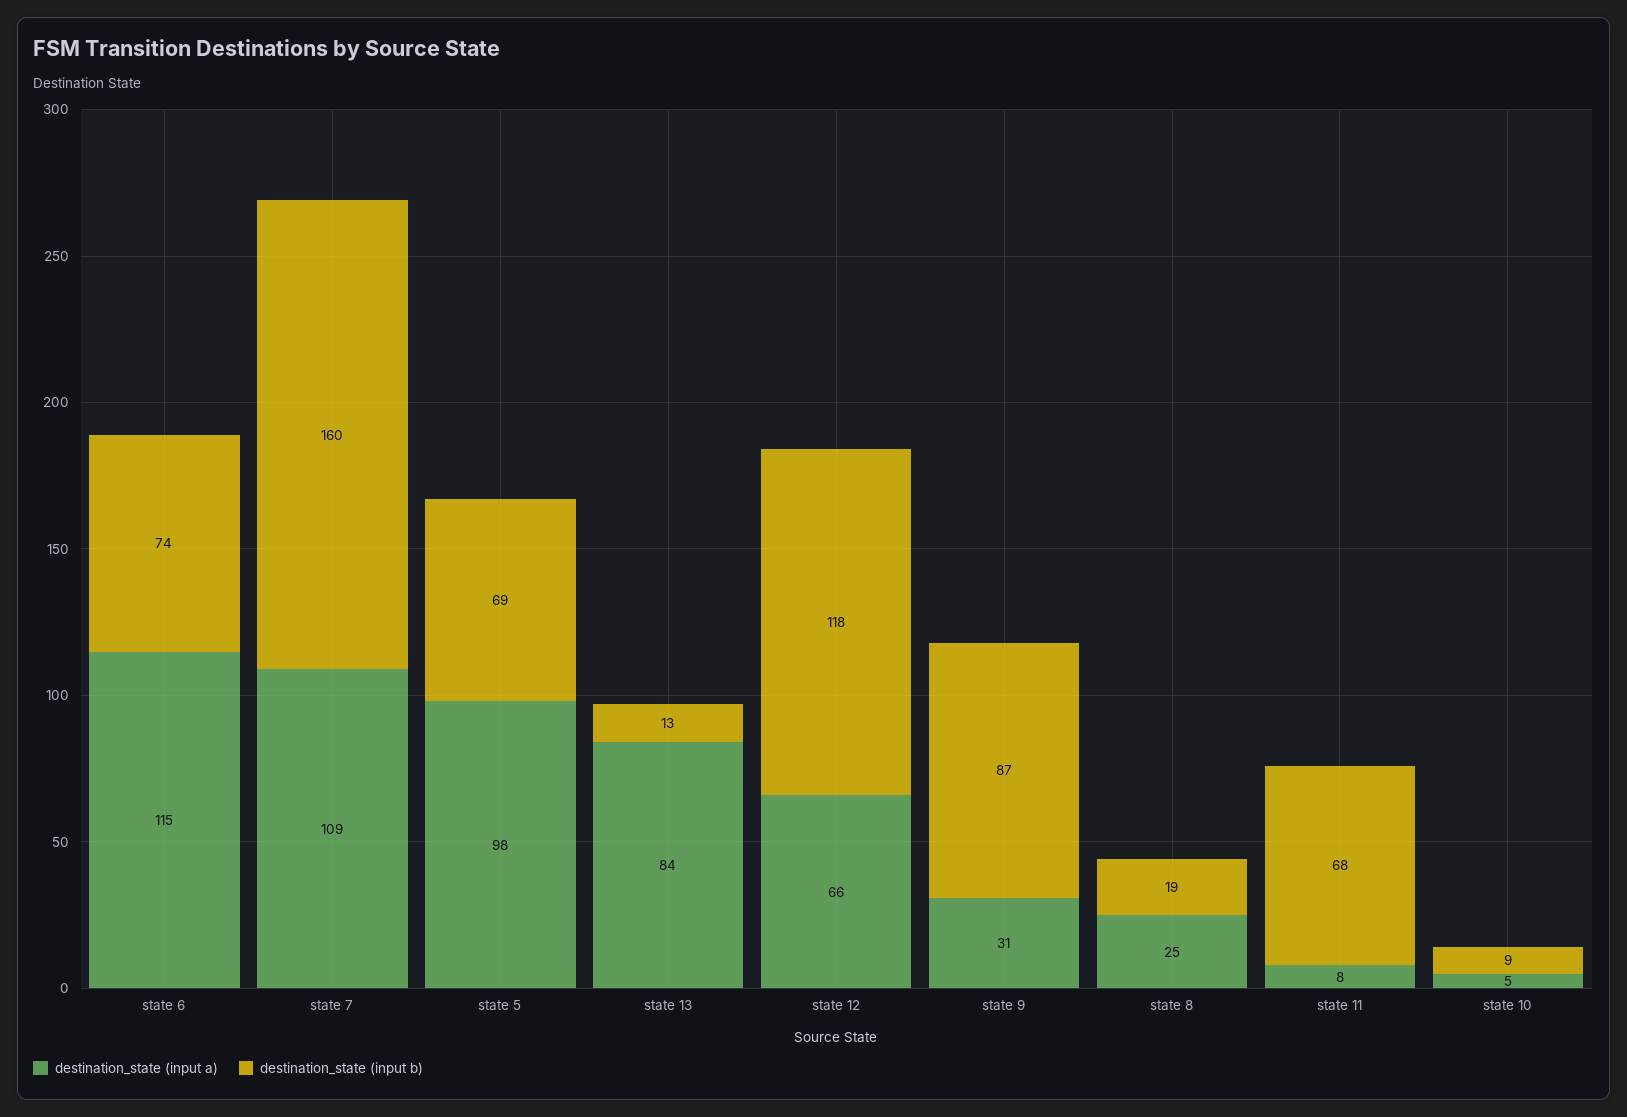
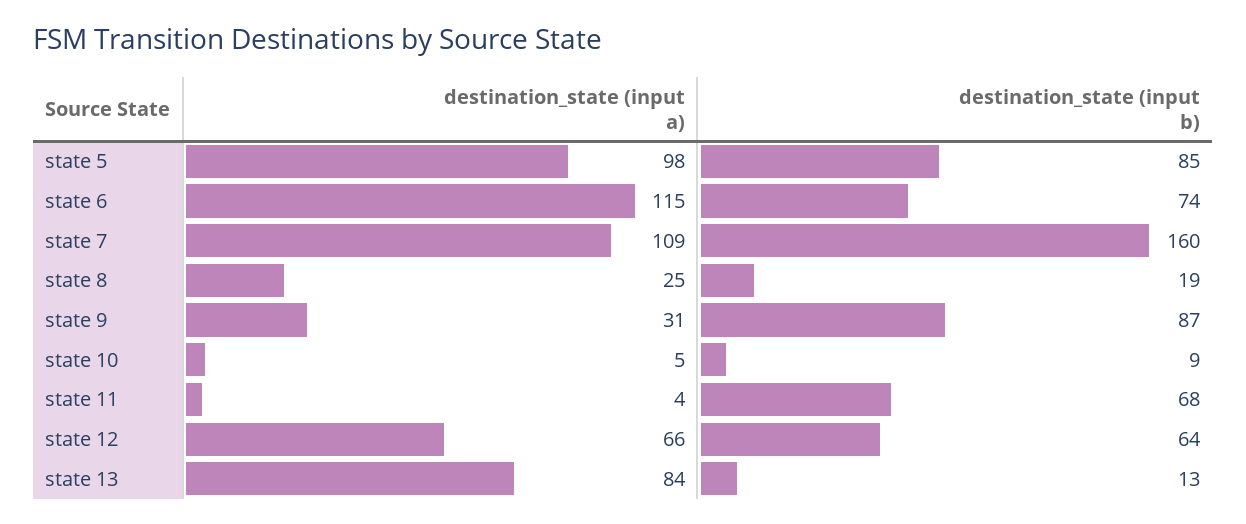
  {
    "destination_state (input a)": {
      "state 6": 115,
      "state 7": 109,
      "state 5": 98,
      "state 13": 84,
      "state 12": 66,
      "state 9": 31,
      "state 8": 25,
-     "state 11": 8,
+     "state 11": 4,
      "state 10": 5
    },
    "destination_state (input b)": {
      "state 6": 74,
      "state 7": 160,
-     "state 5": 69,
+     "state 5": 85,
      "state 13": 13,
-     "state 12": 118,
+     "state 12": 64,
      "state 9": 87,
      "state 8": 19,
      "state 11": 68,
      "state 10": 9
    }
  }

